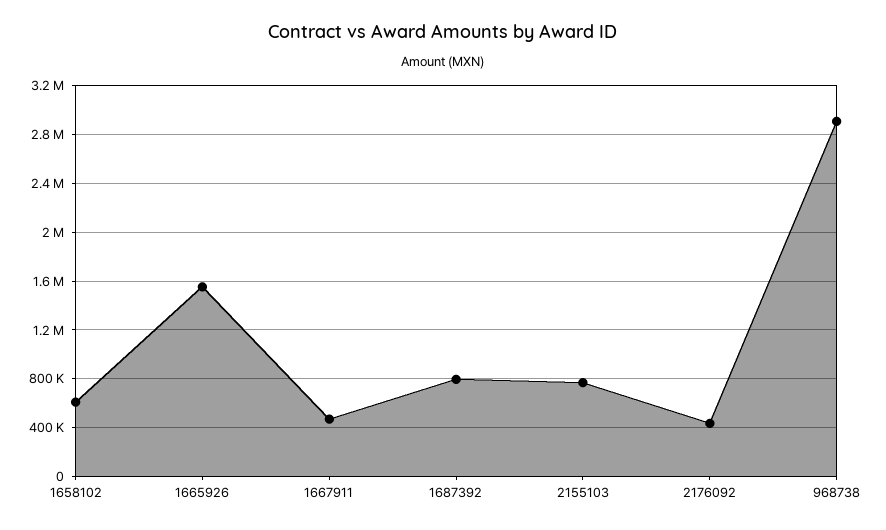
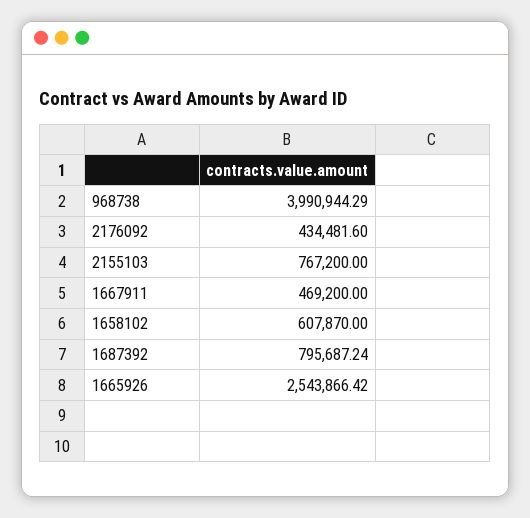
  {
    "1658102": 607870,
-   "1665926": 1550000,
+   "1665926": 2543866.42,
    "1667911": 469200,
    "1687392": 795687.24,
    "2155103": 767200,
    "2176092": 434481.6,
-   "968738": 2900000
+   "968738": 3990944.29
  }

